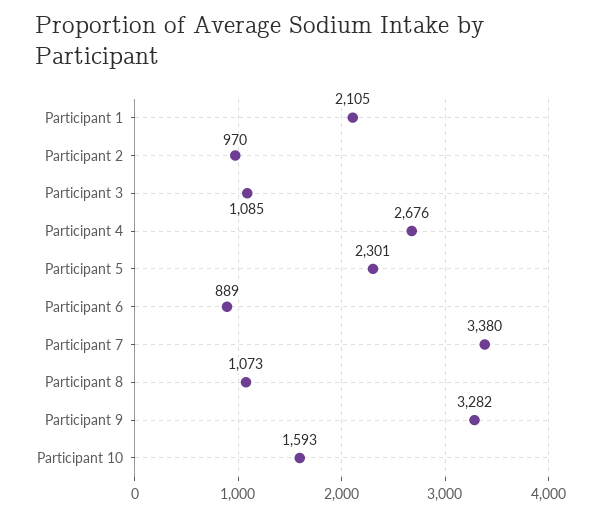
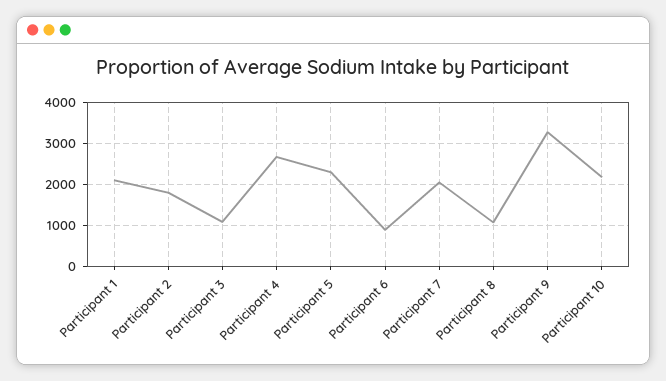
  {
    "Participant 1": 2105,
-   "Participant 2": 970,
+   "Participant 2": 1800,
    "Participant 3": 1085,
    "Participant 4": 2676,
    "Participant 5": 2301,
    "Participant 6": 889,
-   "Participant 7": 3380,
+   "Participant 7": 2000,
    "Participant 8": 1073,
    "Participant 9": 3282,
-   "Participant 10": 1593
+   "Participant 10": 2200
  }

